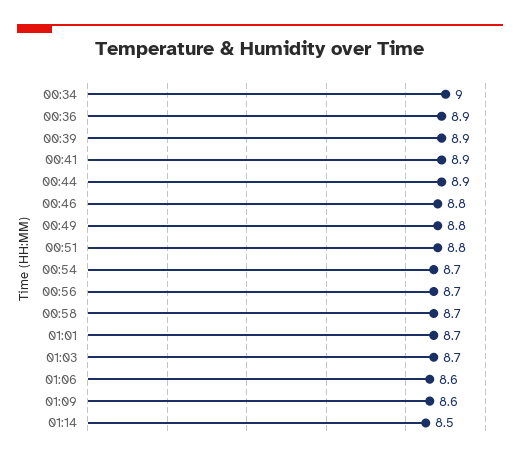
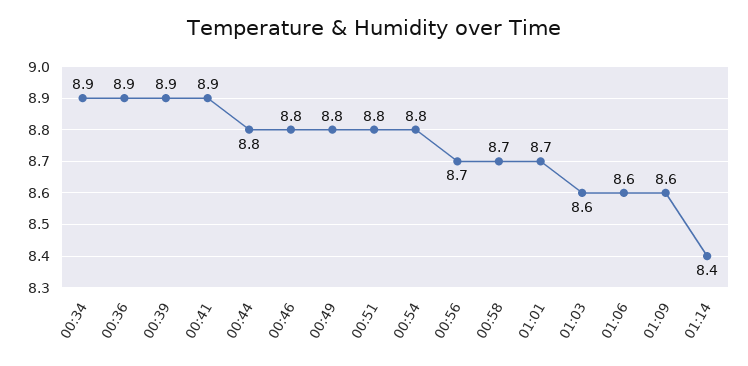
  {
-   "00:34": 9,
+   "00:34": 8.9,
    "00:36": 8.9,
    "00:39": 8.9,
    "00:41": 8.9,
-   "00:44": 8.9,
+   "00:44": 8.8,
    "00:46": 8.8,
    "00:49": 8.8,
    "00:51": 8.8,
-   "00:54": 8.7,
+   "00:54": 8.8,
    "00:56": 8.7,
    "00:58": 8.7,
    "01:01": 8.7,
-   "01:03": 8.7,
+   "01:03": 8.6,
    "01:06": 8.6,
    "01:09": 8.6,
-   "01:14": 8.5
+   "01:14": 8.4
  }

